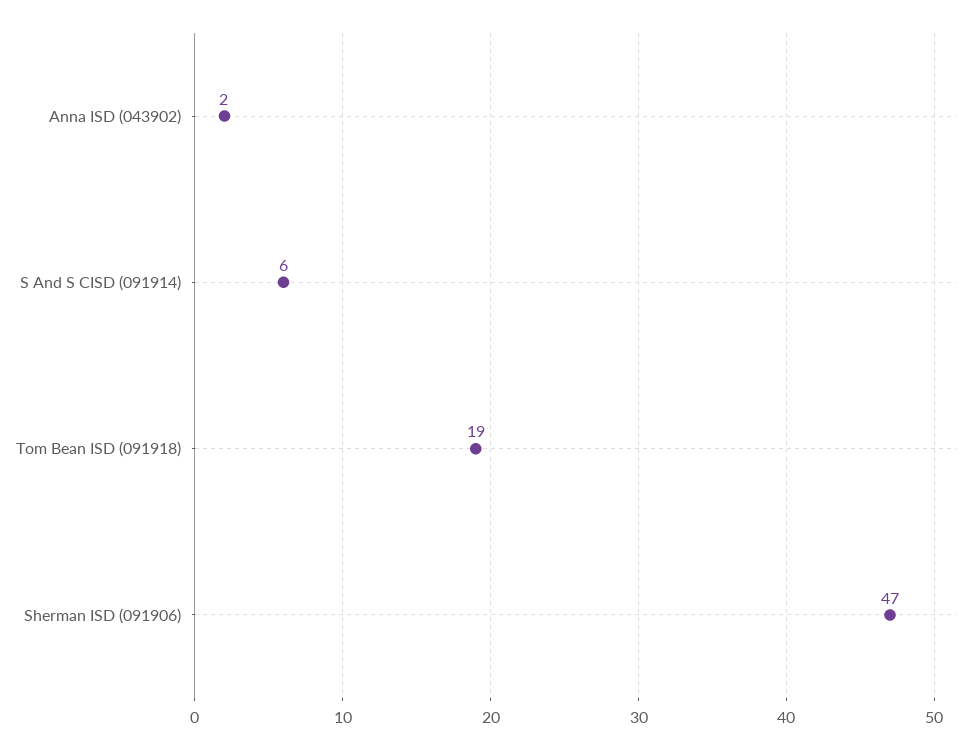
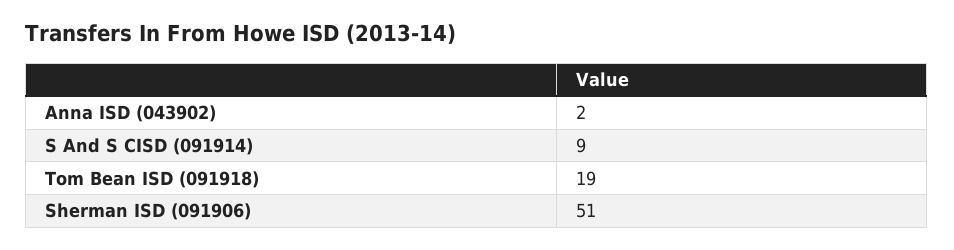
  {
    "Anna ISD (043902)": 2,
-   "S And S CISD (091914)": 6,
+   "S And S CISD (091914)": 9,
    "Tom Bean ISD (091918)": 19,
-   "Sherman ISD (091906)": 47
+   "Sherman ISD (091906)": 51
  }

